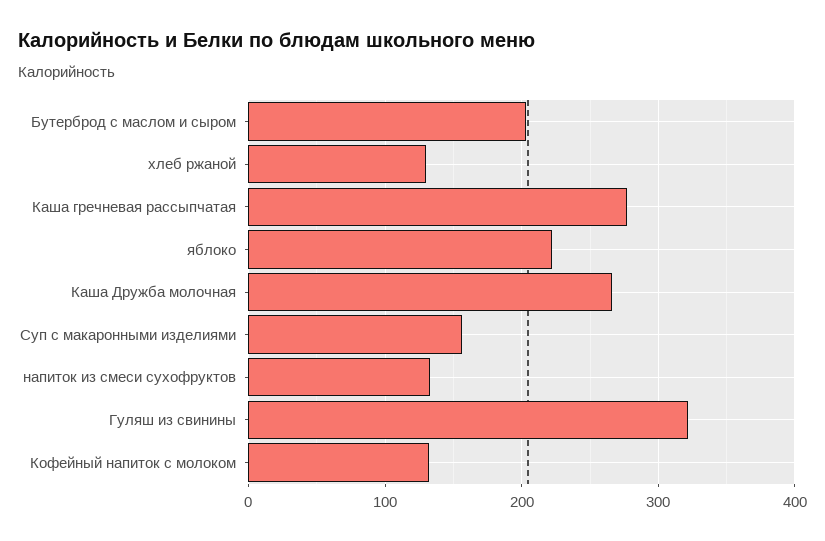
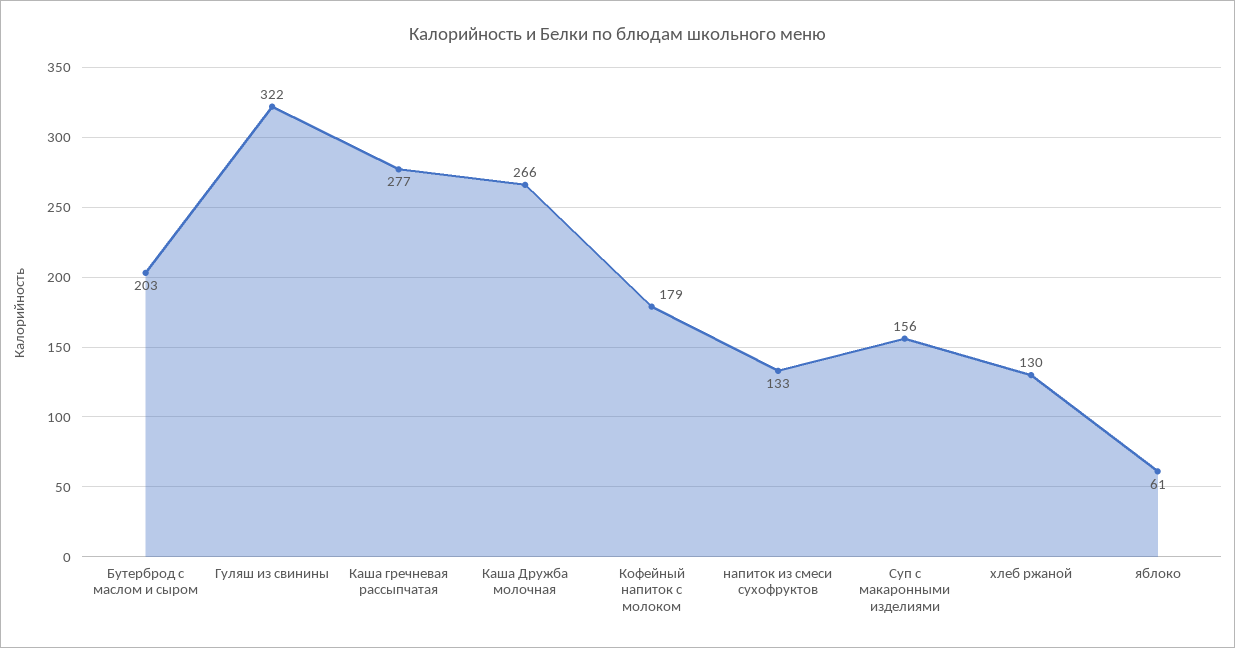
  {
    "Бутерброд с маслом и сыром": 203,
    "хлеб ржаной": 130,
    "Каша гречневая рассыпчатая": 277,
-   "яблоко": 220,
+   "яблоко": 61,
    "Каша Дружба молочная": 266,
    "Суп с макаронными изделиями": 156,
    "напиток из смеси сухофруктов": 133,
    "Гуляш из свинины": 322,
-   "Кофейный напиток с молоком": 130
+   "Кофейный напиток с молоком": 179
  }

